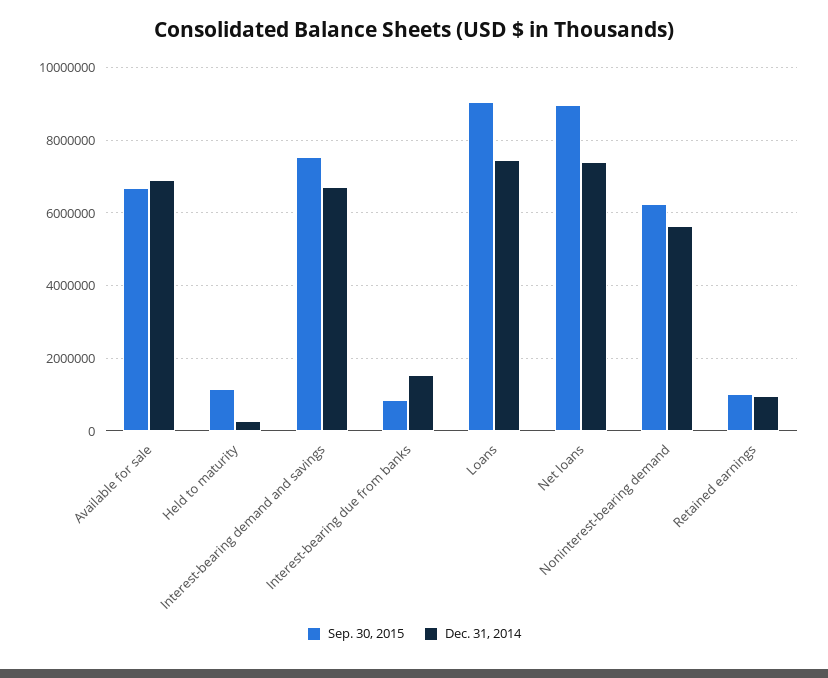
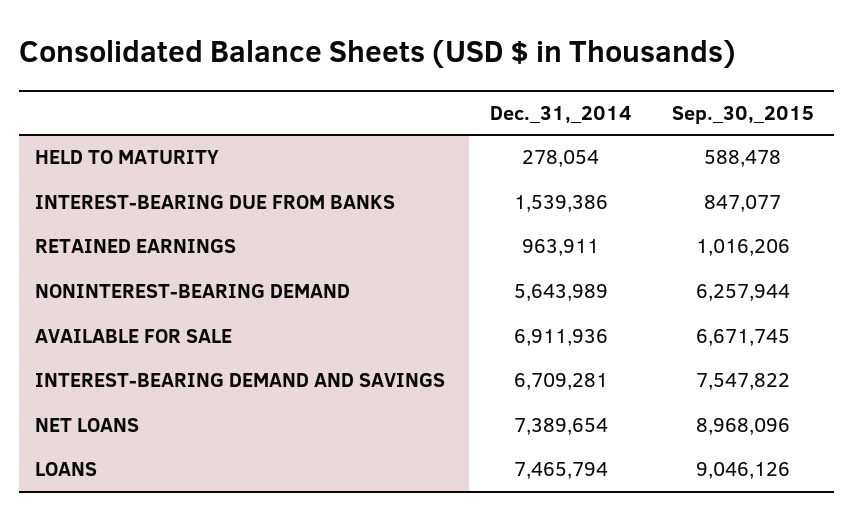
  {
    "Sep. 30, 2015": {
      "Available for sale": 6671745,
-     "Held to maturity": 1200000,
+     "Held to maturity": 588478,
      "Interest-bearing demand and savings": 7547822,
      "Interest-bearing due from banks": 847077,
      "Loans": 9046126,
      "Net loans": 8968096,
      "Noninterest-bearing demand": 6257944,
      "Retained earnings": 1016206
    },
    "Dec. 31, 2014": {
      "Available for sale": 6911936,
      "Held to maturity": 278054,
      "Interest-bearing demand and savings": 6709281,
      "Interest-bearing due from banks": 1539386,
      "Loans": 7465794,
      "Net loans": 7389654,
      "Noninterest-bearing demand": 5643989,
      "Retained earnings": 963911
    }
  }

